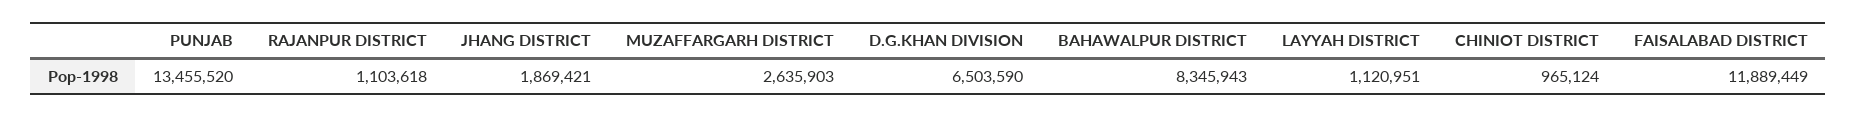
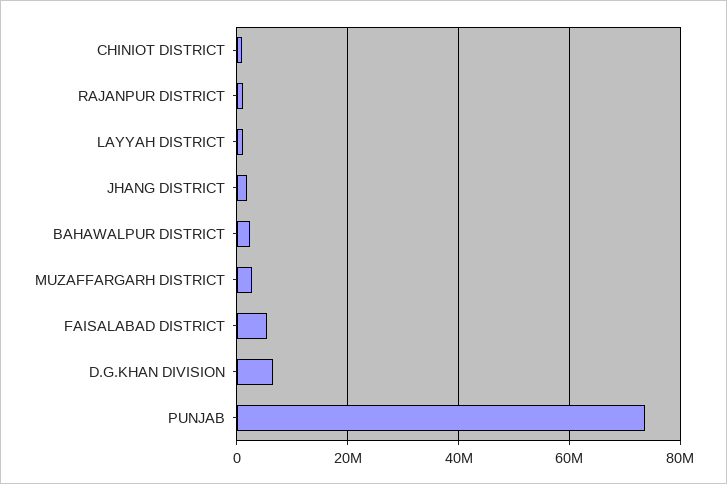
  {
-   "PUNJAB": 13455520,
+   "PUNJAB": 74000000,
    "RAJANPUR DISTRICT": 1103618,
    "JHANG DISTRICT": 1869421,
    "MUZAFFARGARH DISTRICT": 2635903,
    "D.G.KHAN DIVISION": 6503590,
-   "BAHAWALPUR DISTRICT": 8345943,
+   "BAHAWALPUR DISTRICT": 2000000,
    "LAYYAH DISTRICT": 1120951,
    "CHINIOT DISTRICT": 965124,
-   "FAISALABAD DISTRICT": 11889449
+   "FAISALABAD DISTRICT": 6000000
  }

